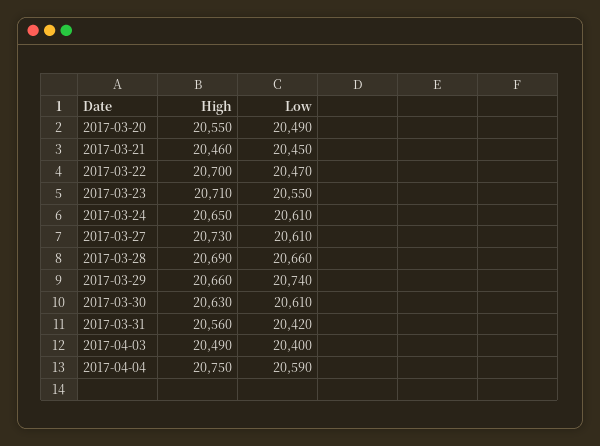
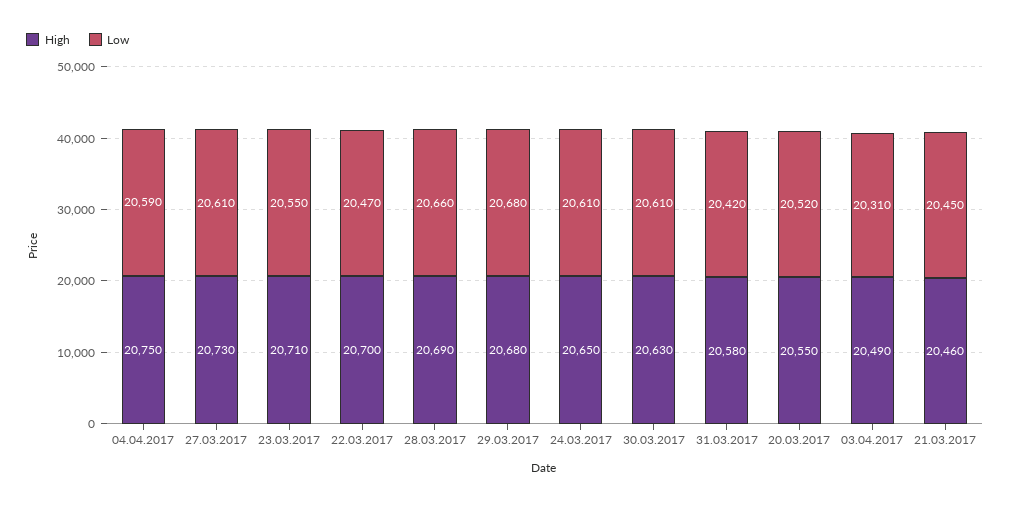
  {
    "High": {
      "2017-03-20": 20550,
      "2017-03-21": 20460,
      "2017-03-22": 20700,
      "2017-03-23": 20710,
      "2017-03-24": 20650,
      "2017-03-27": 20730,
      "2017-03-28": 20690,
-     "2017-03-29": 20660,
+     "2017-03-29": 20680,
      "2017-03-30": 20630,
-     "2017-03-31": 20560,
+     "2017-03-31": 20580,
      "2017-04-03": 20490,
      "2017-04-04": 20750
    },
    "Low": {
-     "2017-03-20": 20490,
+     "2017-03-20": 20520,
      "2017-03-21": 20450,
      "2017-03-22": 20470,
      "2017-03-23": 20550,
      "2017-03-24": 20610,
      "2017-03-27": 20610,
      "2017-03-28": 20660,
-     "2017-03-29": 20740,
+     "2017-03-29": 20680,
      "2017-03-30": 20610,
      "2017-03-31": 20420,
-     "2017-04-03": 20400,
+     "2017-04-03": 20310,
      "2017-04-04": 20590
    }
  }

